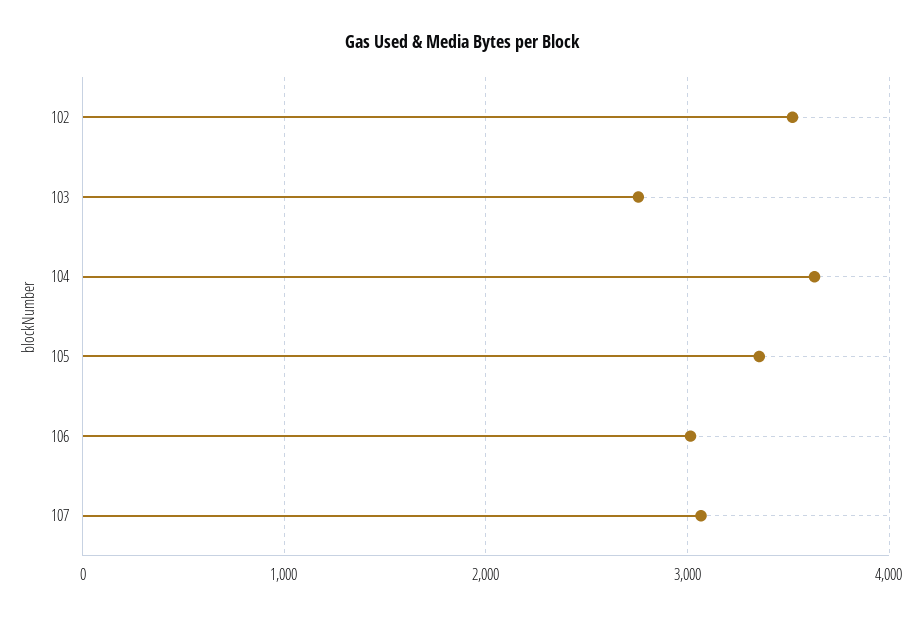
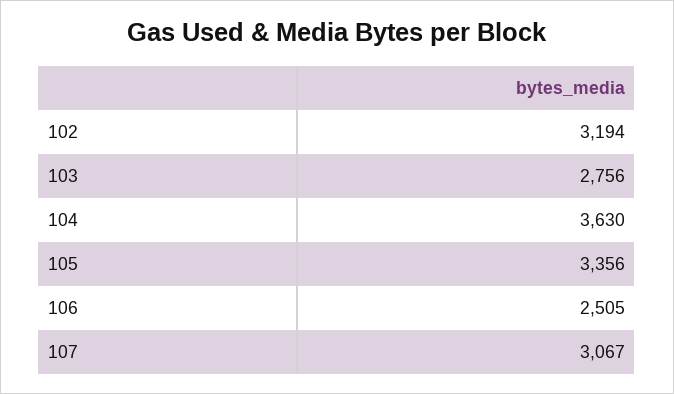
  {
-   "102": 3500,
+   "102": 3194,
    "103": 2756,
    "104": 3630,
    "105": 3356,
-   "106": 3000,
+   "106": 2505,
    "107": 3067
  }

